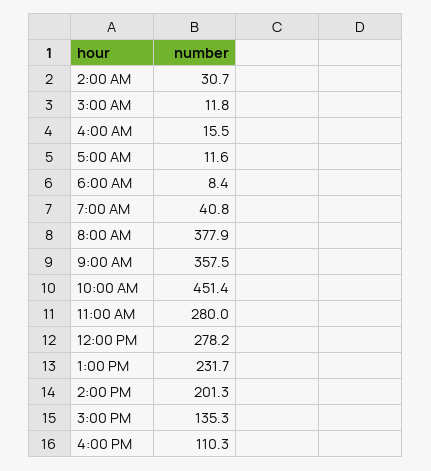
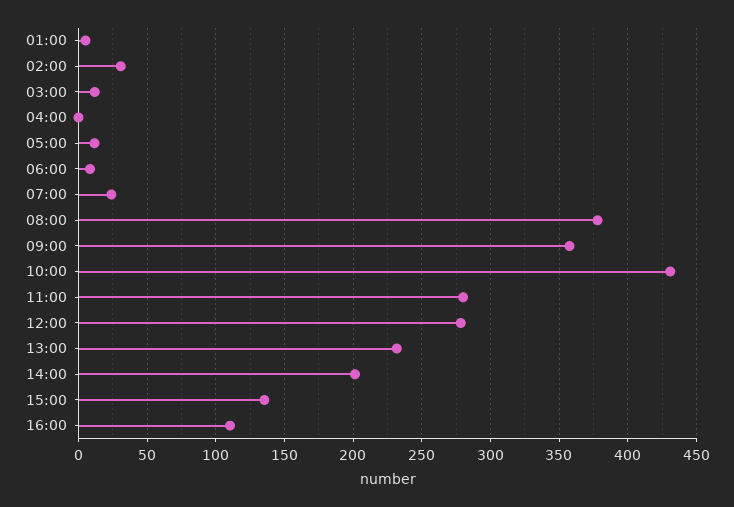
  {
    "2:00 AM": 30.7,
    "3:00 AM": 11.8,
-   "4:00 AM": 15.5,
+   "4:00 AM": 0,
    "5:00 AM": 11.6,
    "6:00 AM": 8.4,
-   "7:00 AM": 40.8,
+   "7:00 AM": 25,
    "8:00 AM": 377.9,
    "9:00 AM": 357.5,
-   "10:00 AM": 451.4,
+   "10:00 AM": 430,
    "11:00 AM": 280,
    "12:00 PM": 278.2,
    "1:00 PM": 231.7,
    "2:00 PM": 201.3,
    "3:00 PM": 135.3,
-   "4:00 PM": 110.3
+   "4:00 PM": 110.3,
+   "01:00": 5
  }

